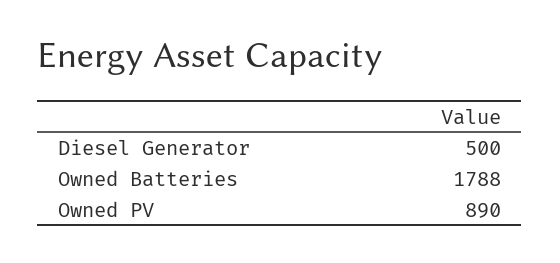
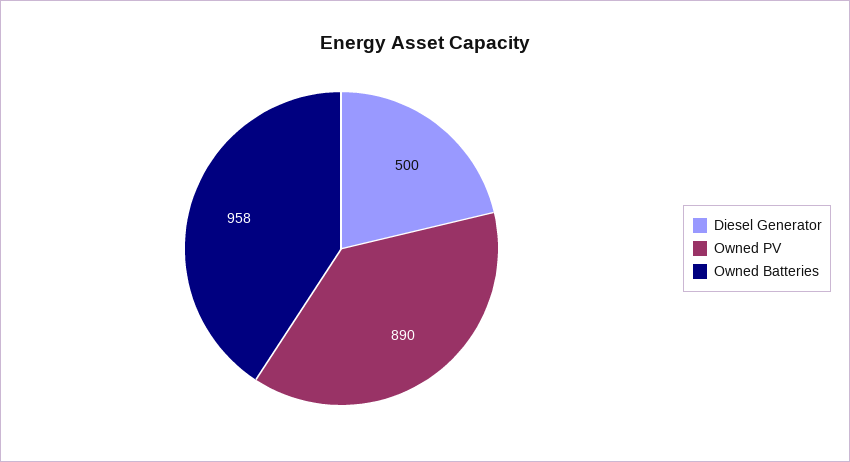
  {
    "Diesel Generator": 500,
-   "Owned Batteries": 1788,
+   "Owned Batteries": 958,
    "Owned PV": 890
  }

